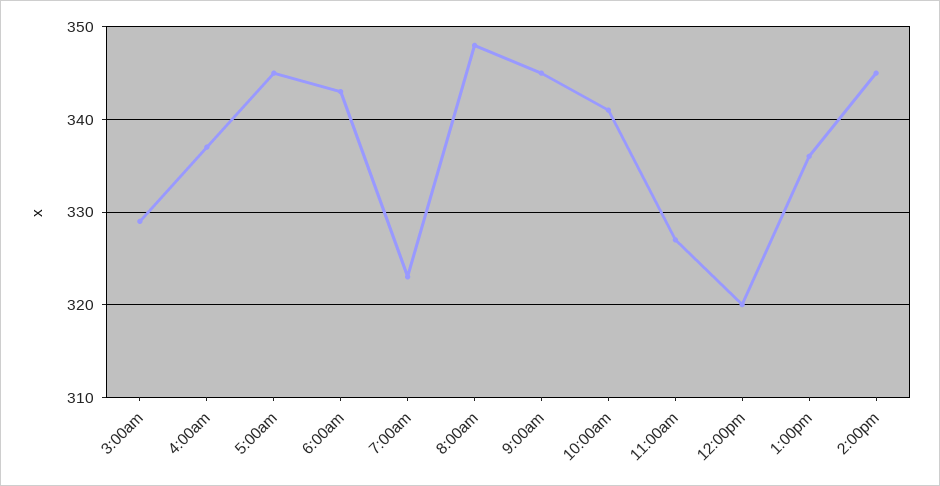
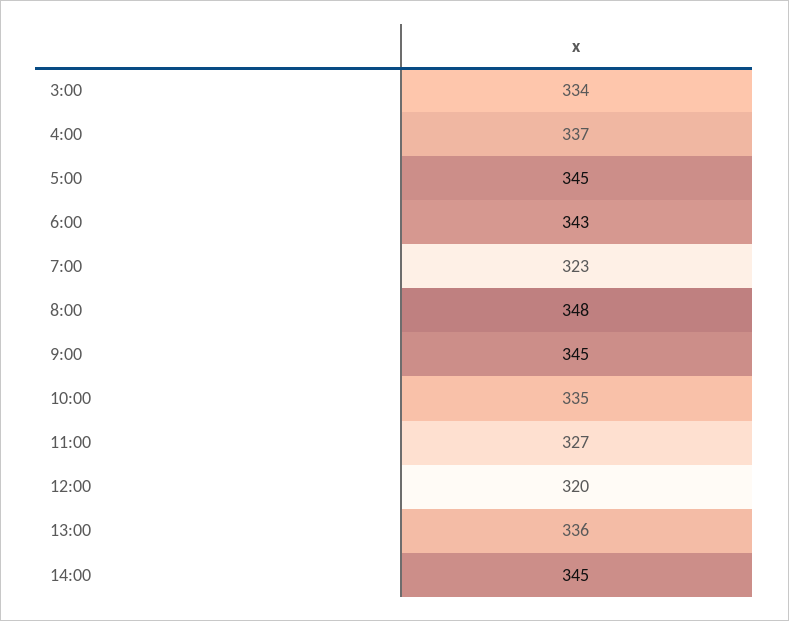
  {
-   "3:00am": 329,
+   "3:00am": 334,
    "4:00am": 337,
    "5:00am": 345,
    "6:00am": 343,
    "7:00am": 323,
    "8:00am": 348,
    "9:00am": 345,
-   "10:00am": 341,
+   "10:00am": 335,
    "11:00am": 327,
    "12:00pm": 320,
    "1:00pm": 336,
    "2:00pm": 345
  }

